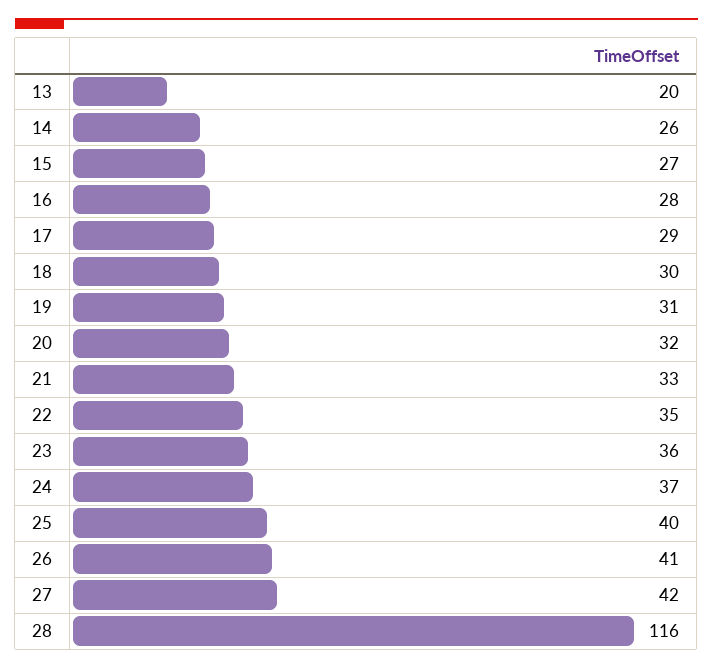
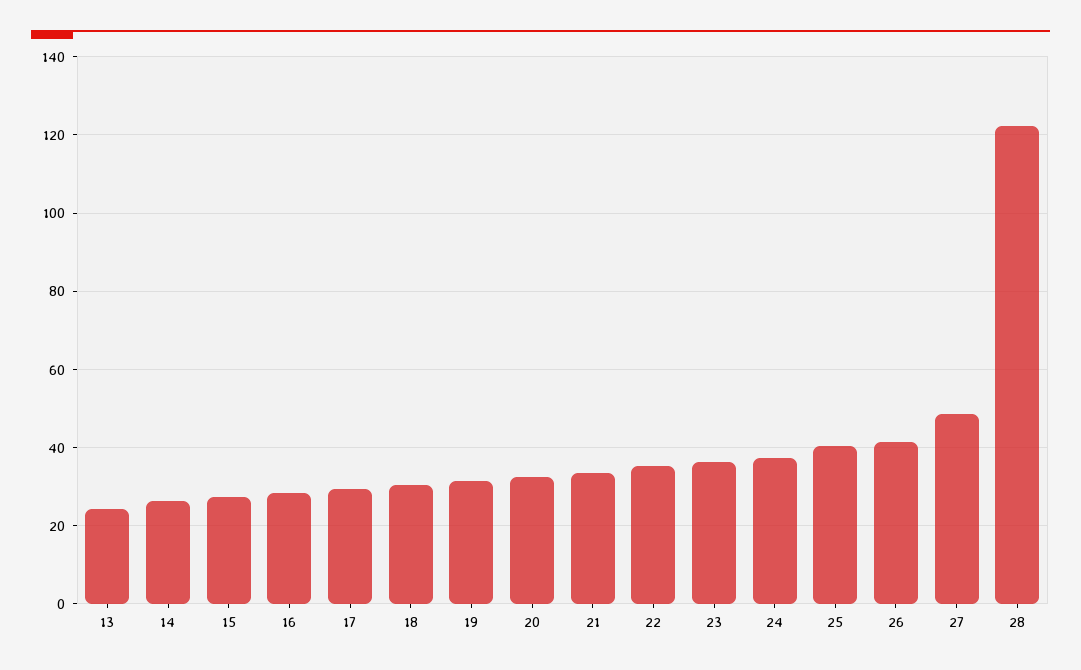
  {
-   "13": 20,
+   "13": 24,
    "14": 26,
    "15": 27,
    "16": 28,
    "17": 29,
    "18": 30,
    "19": 31,
    "20": 32,
    "21": 33,
    "22": 35,
    "23": 36,
    "24": 37,
    "25": 40,
    "26": 41,
-   "27": 42,
+   "27": 48,
-   "28": 116
+   "28": 122
  }

